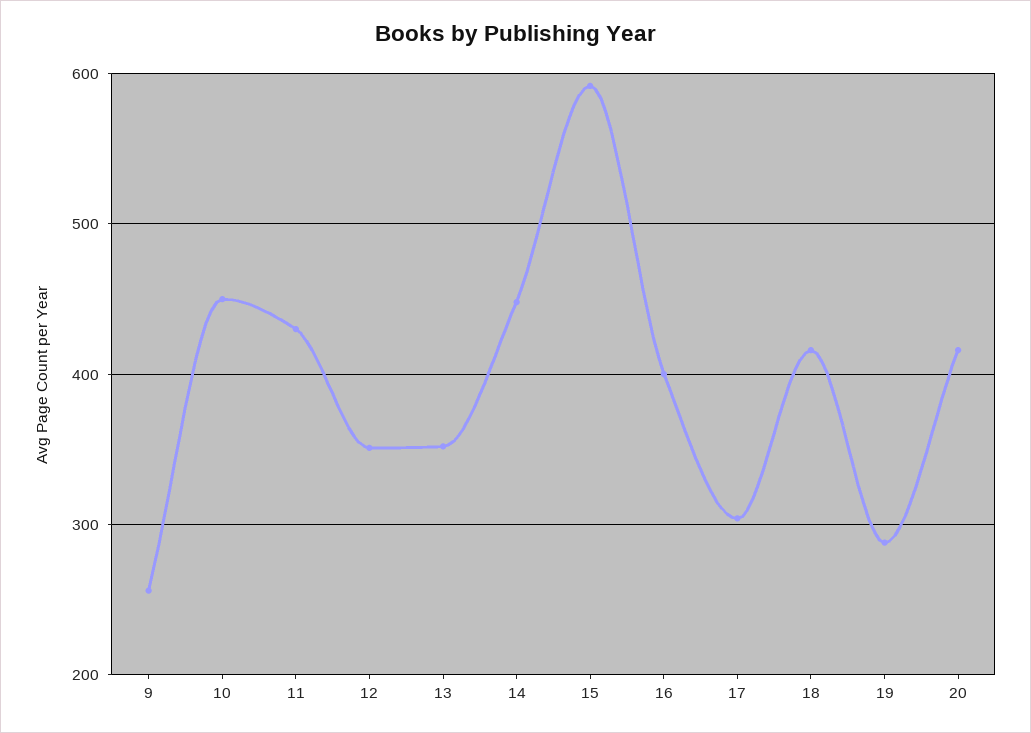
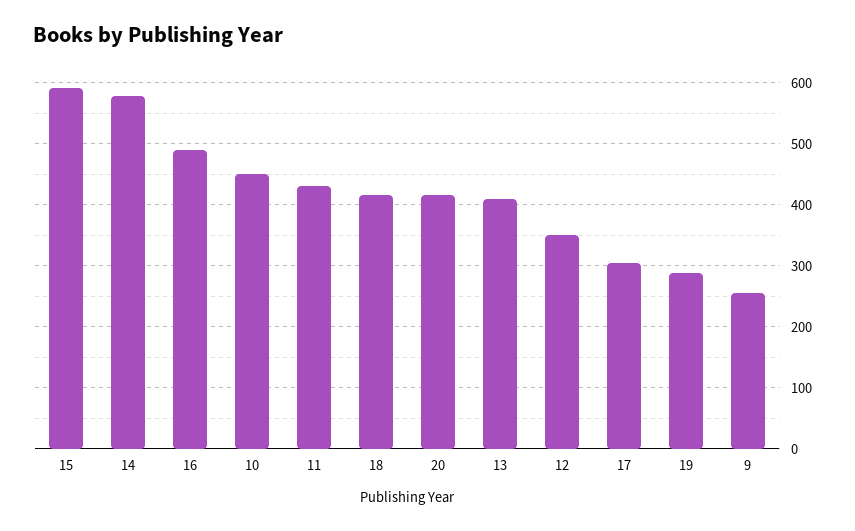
  {
    "9": 260,
    "10": 450,
    "11": 430,
    "12": 350,
-   "13": 350,
+   "13": 410,
-   "14": 450,
+   "14": 580,
    "15": 590,
-   "16": 400,
+   "16": 490,
    "17": 300,
    "18": 420,
    "19": 290,
    "20": 420
  }

